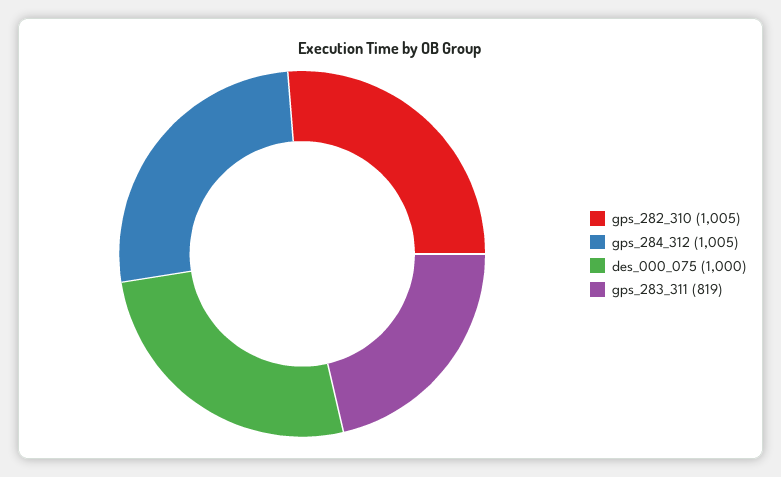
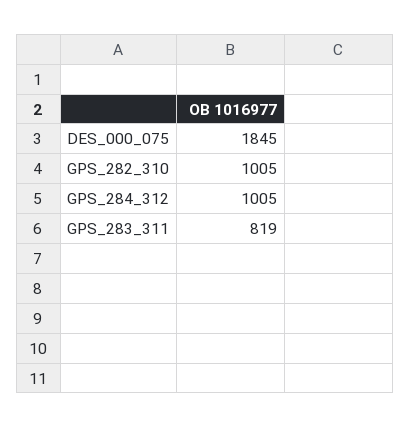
  {
    "gps_282_310": 1005,
    "gps_284_312": 1005,
-   "des_000_075": 1000,
+   "des_000_075": 1845,
    "gps_283_311": 819
  }

